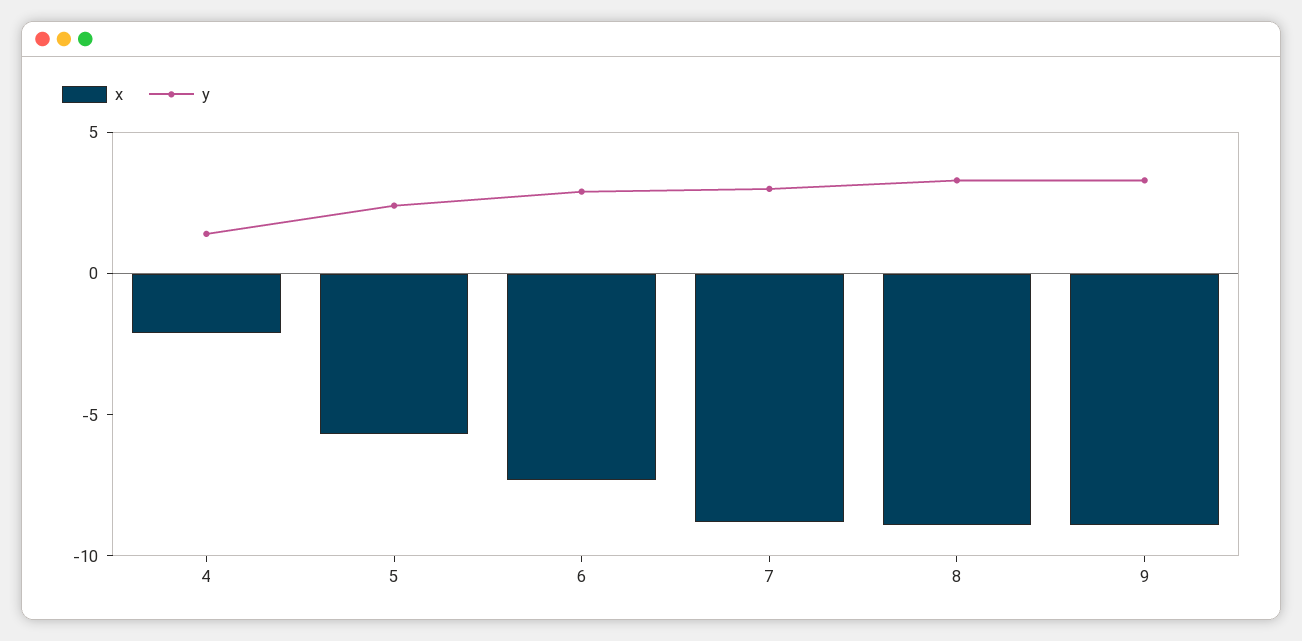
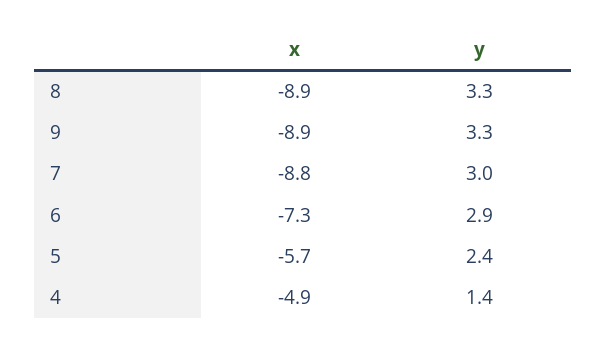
  {
    "x": {
-     "4": -2,
+     "4": -4.9,
      "5": -5.7,
      "6": -7.3,
      "7": -8.8,
      "8": -8.9,
      "9": -8.9
    },
    "y": {
      "4": 1.4,
      "5": 2.4,
      "6": 2.9,
      "7": 3,
      "8": 3.3,
      "9": 3.3
    }
  }

